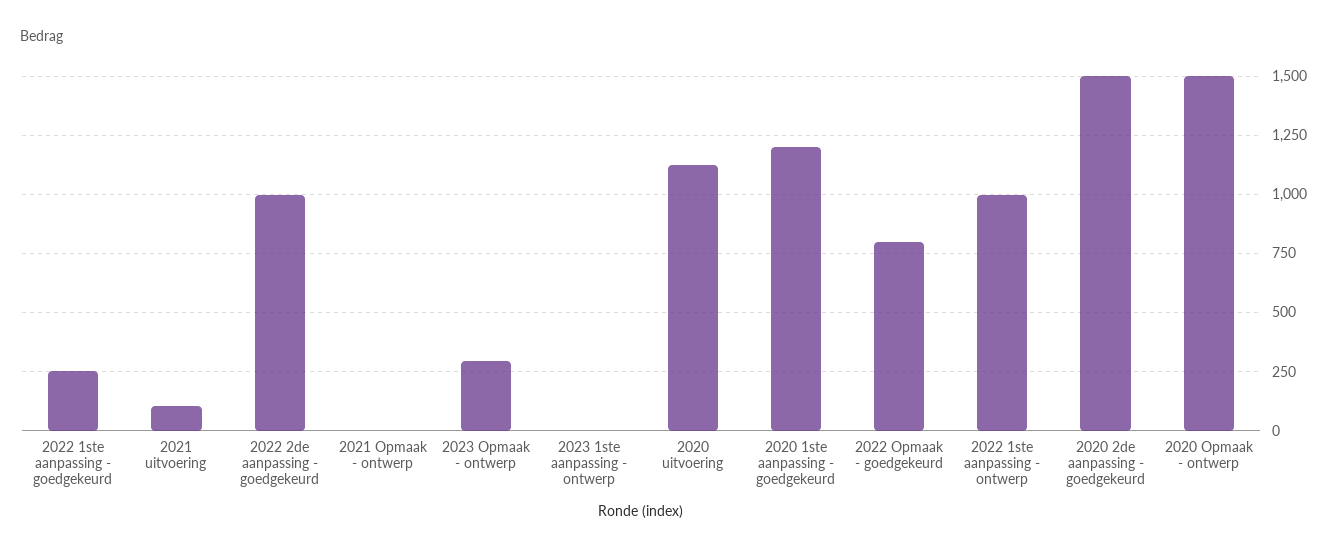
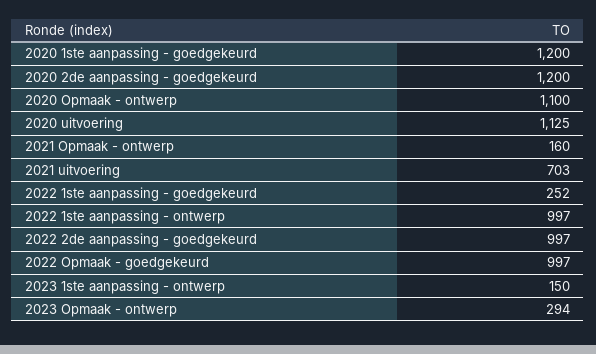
  {
    "2022 1ste aanpassing - goedgekeurd": 252,
-   "2021 uitvoering": 100,
+   "2021 uitvoering": 703,
    "2022 2de aanpassing - goedgekeurd": 997,
-   "2021 Opmaak - ontwerp": 0,
+   "2021 Opmaak - ontwerp": 160,
    "2023 Opmaak - ontwerp": 294,
-   "2023 1ste aanpassing - ontwerp": 0,
+   "2023 1ste aanpassing - ontwerp": 150,
    "2020 uitvoering": 1125,
    "2020 1ste aanpassing - goedgekeurd": 1200,
-   "2022 Opmaak - goedgekeurd": 800,
+   "2022 Opmaak - goedgekeurd": 997,
    "2022 1ste aanpassing - ontwerp": 997,
-   "2020 2de aanpassing - goedgekeurd": 1500,
+   "2020 2de aanpassing - goedgekeurd": 1200,
-   "2020 Opmaak - ontwerp": 1500
+   "2020 Opmaak - ontwerp": 1100
  }

